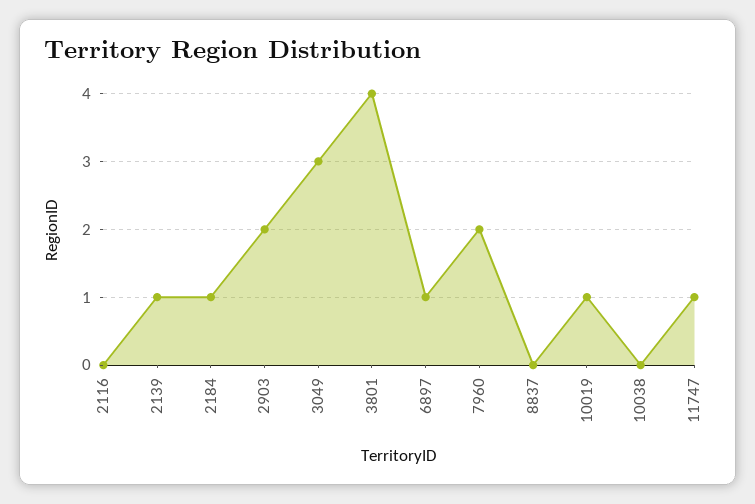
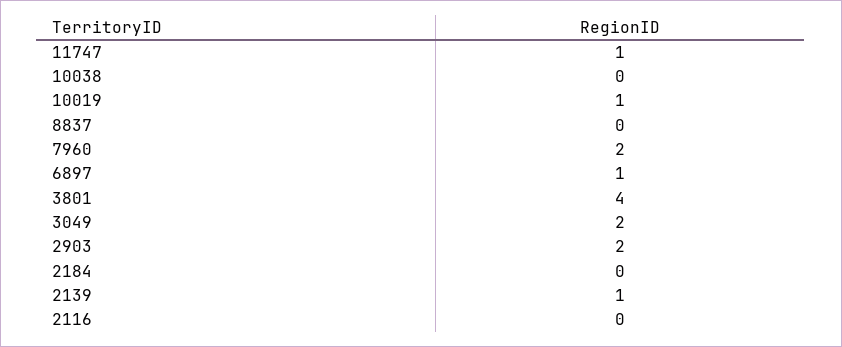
  {
    "2116": 0,
    "2139": 1,
-   "2184": 1,
+   "2184": 0,
    "2903": 2,
-   "3049": 3,
+   "3049": 2,
    "3801": 4,
    "6897": 1,
    "7960": 2,
    "8837": 0,
    "10019": 1,
    "10038": 0,
    "11747": 1
  }

